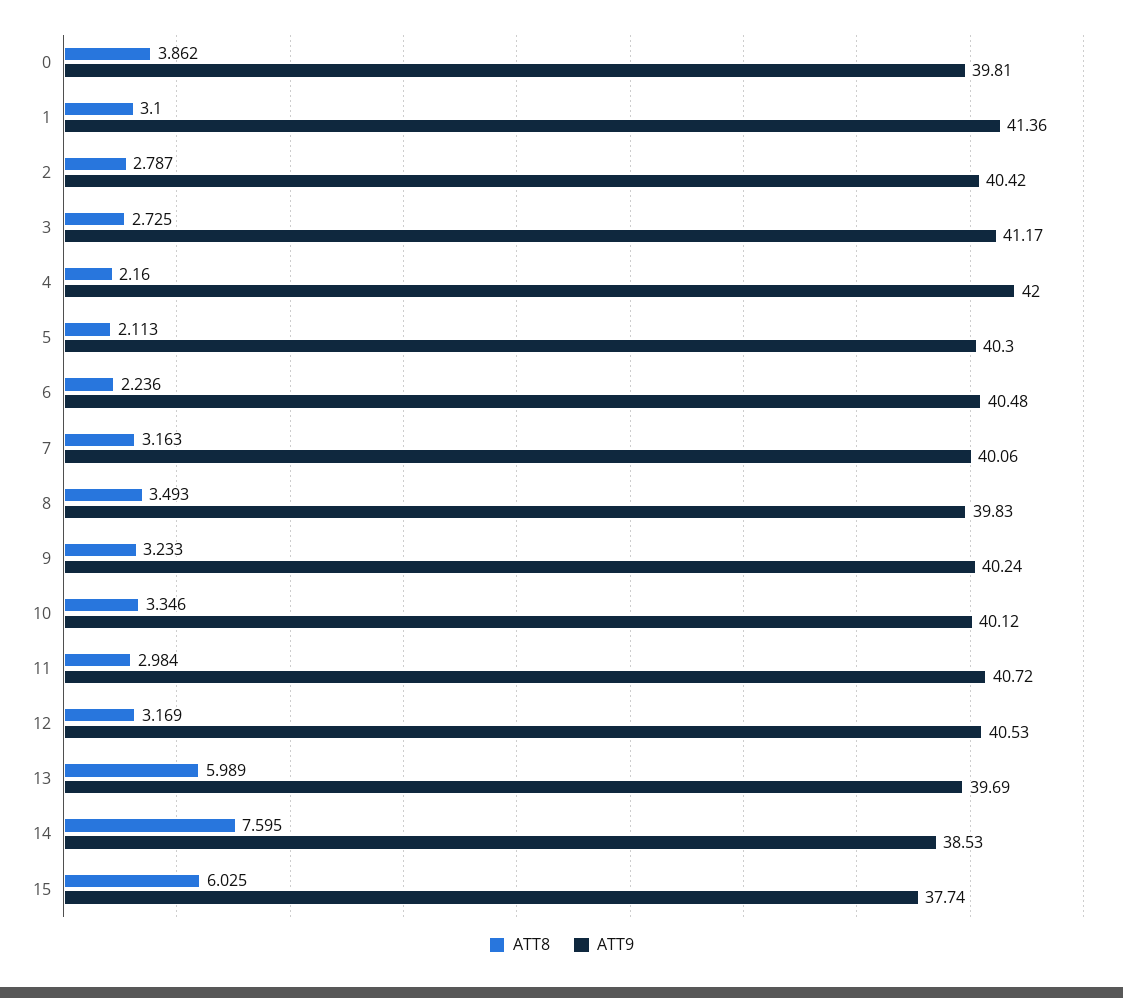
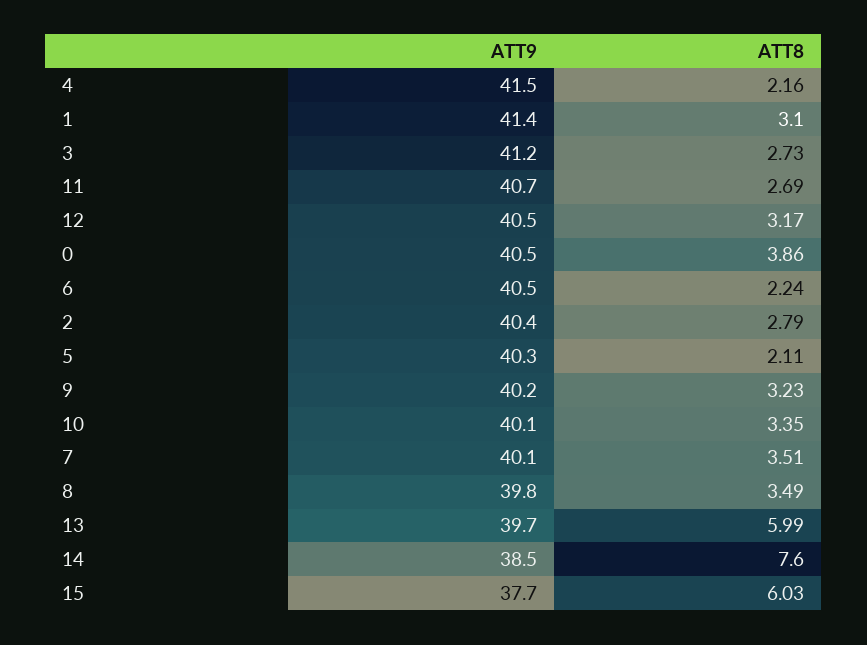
  {
    "ATT8": {
      "0": 3.862,
      "1": 3.1,
      "2": 2.787,
      "3": 2.725,
      "4": 2.16,
      "5": 2.113,
      "6": 2.236,
-     "7": 3.163,
+     "7": 3.51,
      "8": 3.493,
      "9": 3.233,
      "10": 3.346,
-     "11": 2.984,
+     "11": 2.69,
      "12": 3.169,
      "13": 5.989,
      "14": 7.595,
      "15": 6.025
    },
    "ATT9": {
-     "0": 39.81,
+     "0": 40.5,
      "1": 41.36,
      "2": 40.42,
      "3": 41.17,
-     "4": 42,
+     "4": 41.5,
      "5": 40.3,
      "6": 40.48,
      "7": 40.06,
      "8": 39.83,
      "9": 40.24,
      "10": 40.12,
      "11": 40.72,
      "12": 40.53,
      "13": 39.69,
      "14": 38.53,
      "15": 37.74
    }
  }

